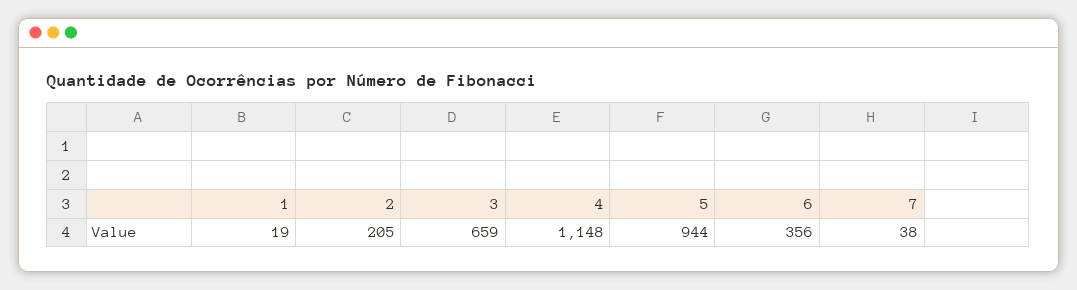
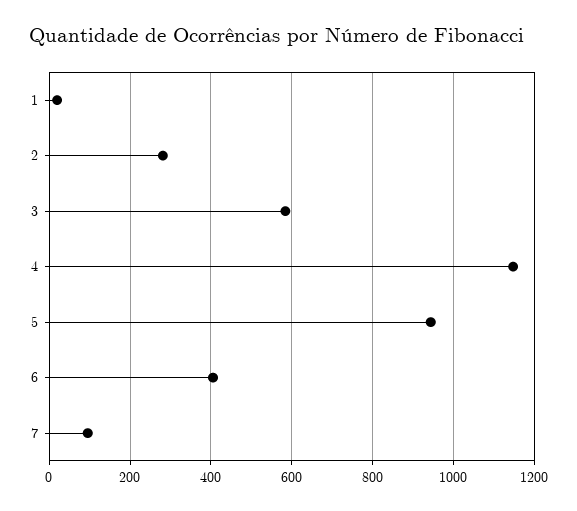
  {
    "1": 19,
-   "2": 205,
+   "2": 280,
-   "3": 659,
+   "3": 580,
    "4": 1148,
    "5": 944,
-   "6": 356,
+   "6": 400,
-   "7": 38
+   "7": 100
  }

